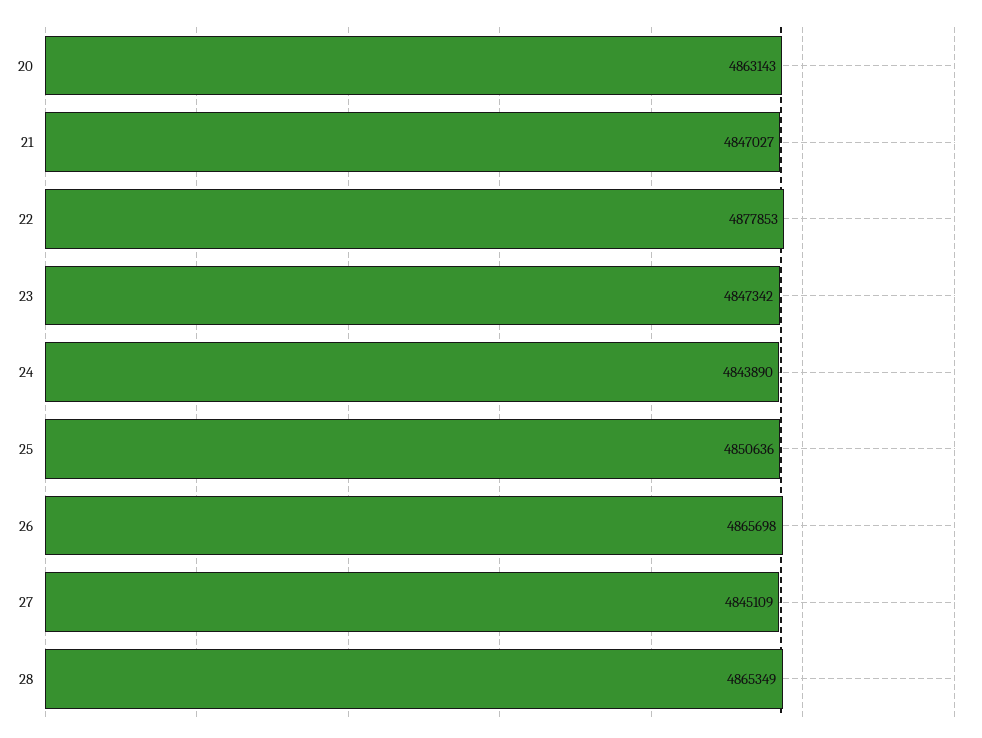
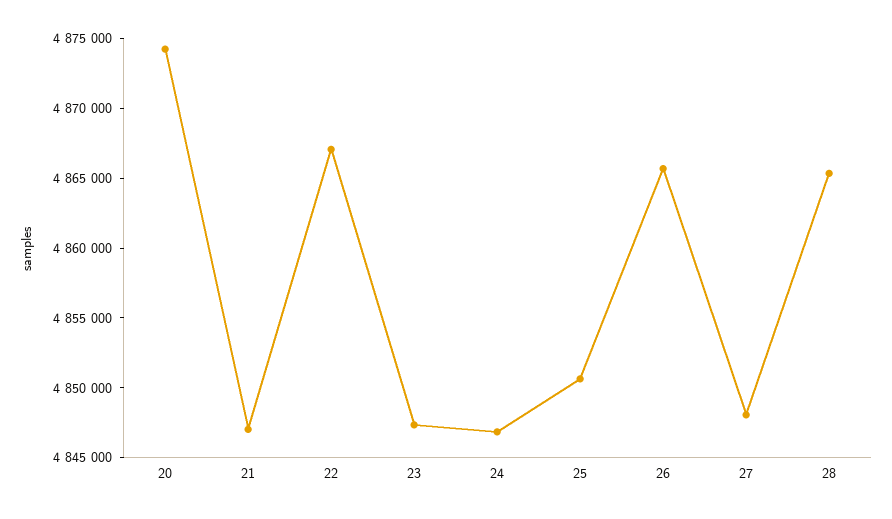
  {
-   "20": 4863143,
+   "20": 4874000,
    "21": 4847027,
-   "22": 4877853,
+   "22": 4867000,
    "23": 4847342,
-   "24": 4843890,
+   "24": 4847000,
    "25": 4850636,
    "26": 4865698,
-   "27": 4845109,
+   "27": 4848000,
    "28": 4865349
  }

